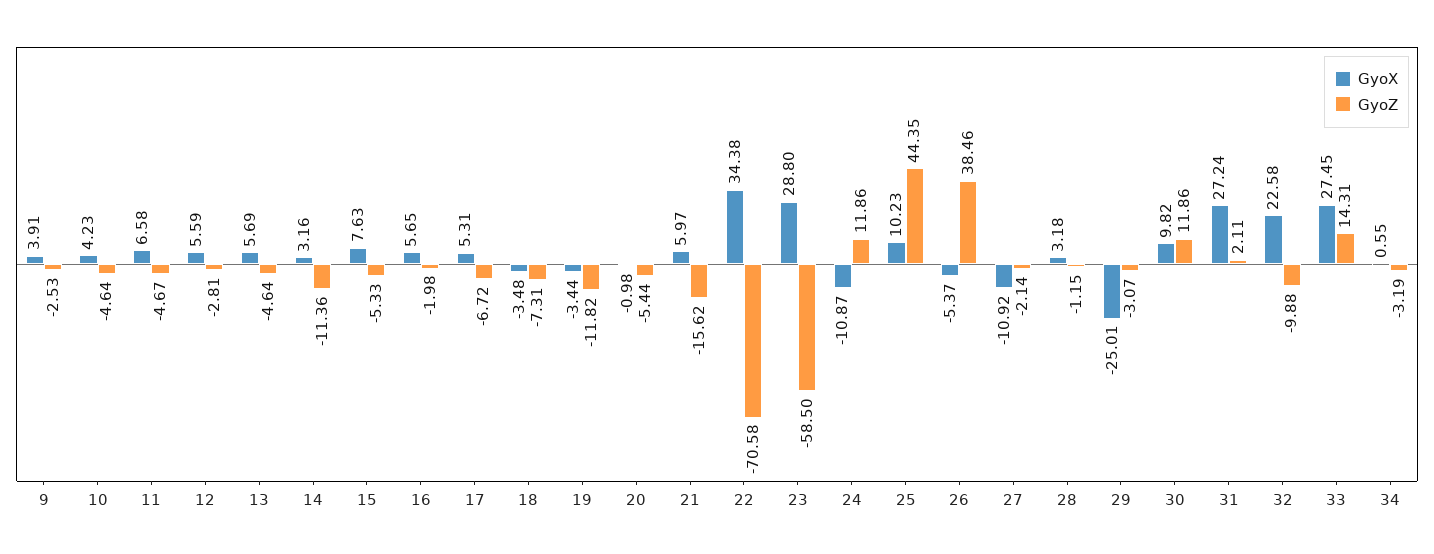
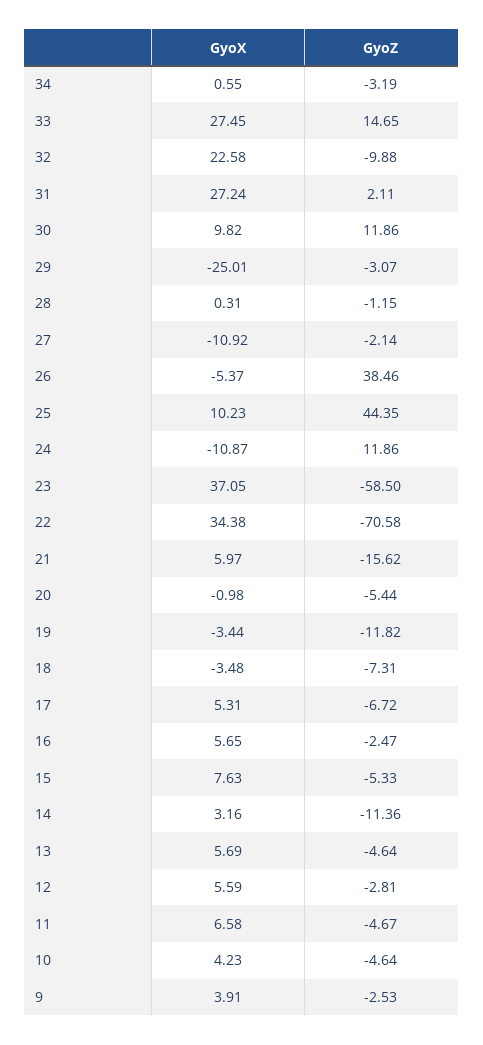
  {
    "GyoX": {
      "9": 3.91,
      "10": 4.23,
      "11": 6.58,
      "12": 5.59,
      "13": 5.69,
      "14": 3.16,
      "15": 7.63,
      "16": 5.65,
      "17": 5.31,
      "18": -3.48,
      "19": -3.44,
      "20": -0.98,
      "21": 5.97,
      "22": 34.38,
-     "23": 28.8,
+     "23": 37.05,
      "24": -10.87,
      "25": 10.23,
      "26": -5.37,
      "27": -10.92,
-     "28": 3.18,
+     "28": 0.31,
      "29": -25.01,
      "30": 9.82,
      "31": 27.24,
      "32": 22.58,
      "33": 27.45,
      "34": 0.55
    },
    "GyoZ": {
      "9": -2.53,
      "10": -4.64,
      "11": -4.67,
      "12": -2.81,
      "13": -4.64,
      "14": -11.36,
      "15": -5.33,
-     "16": -1.98,
+     "16": -2.47,
      "17": -6.72,
      "18": -7.31,
      "19": -11.82,
      "20": -5.44,
      "21": -15.62,
      "22": -70.58,
      "23": -58.5,
      "24": 11.86,
      "25": 44.35,
      "26": 38.46,
      "27": -2.14,
      "28": -1.15,
      "29": -3.07,
      "30": 11.86,
      "31": 2.11,
      "32": -9.88,
-     "33": 14.31,
+     "33": 14.65,
      "34": -3.19
    }
  }

